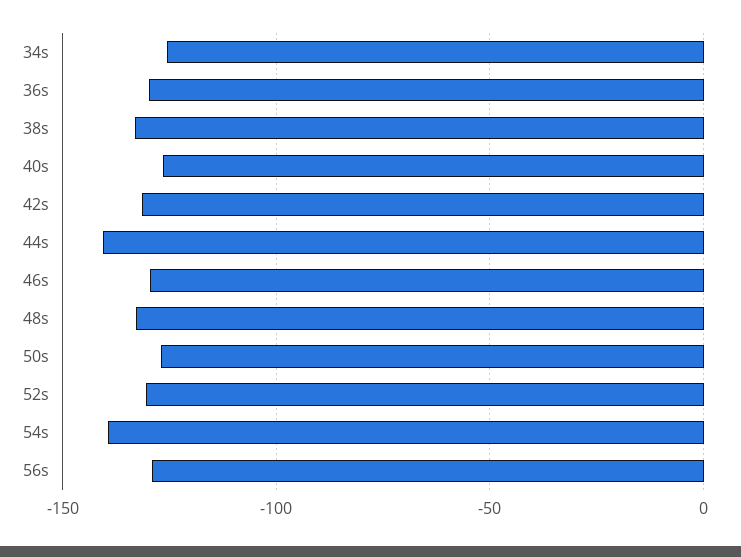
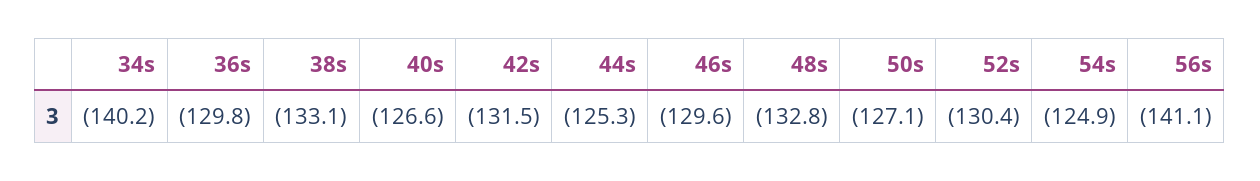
  {
-   "34s": -125,
+   "34s": -140.2,
    "36s": -129.8,
    "38s": -133.1,
    "40s": -126.6,
    "42s": -131.5,
-   "44s": -140,
+   "44s": -125.3,
    "46s": -129.6,
    "48s": -132.8,
    "50s": -127.1,
    "52s": -130.4,
-   "54s": -140,
+   "54s": -124.9,
-   "56s": -130
+   "56s": -141.1
  }

